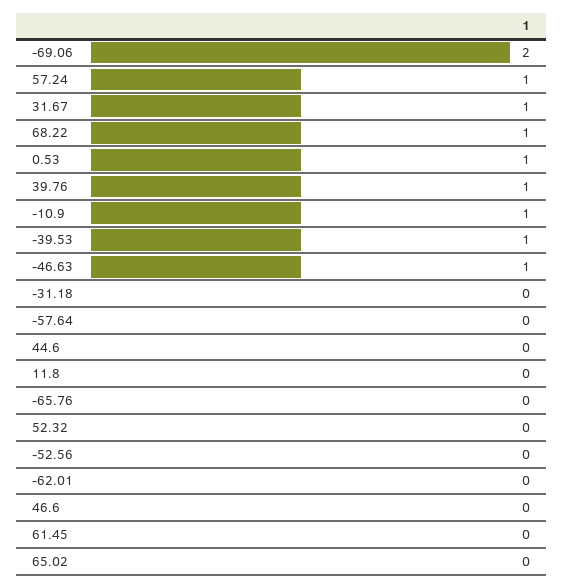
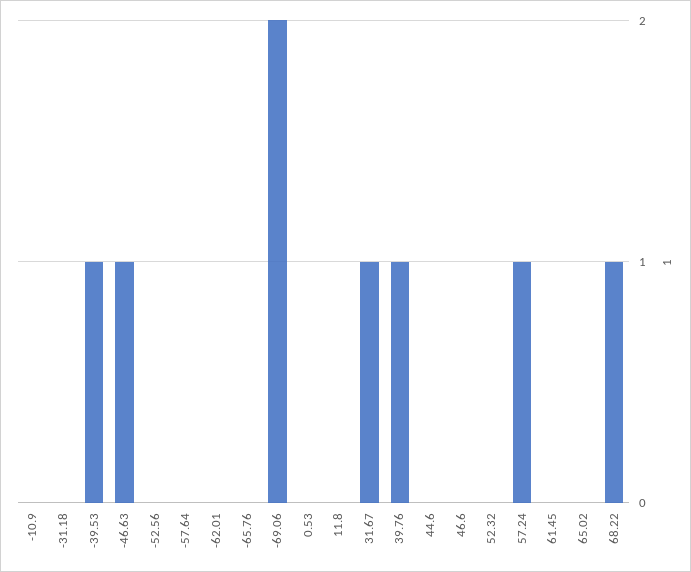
  {
    "-69.06": 2,
    "57.24": 1,
    "31.67": 1,
    "68.22": 1,
-   "0.53": 1,
+   "0.53": 0,
    "39.76": 1,
-   "-10.9": 1,
+   "-10.9": 0,
    "-39.53": 1,
    "-46.63": 1,
    "-31.18": 0,
    "-57.64": 0,
    "44.6": 0,
    "11.8": 0,
    "-65.76": 0,
    "52.32": 0,
    "-52.56": 0,
    "-62.01": 0,
    "46.6": 0,
    "61.45": 0,
    "65.02": 0
  }

